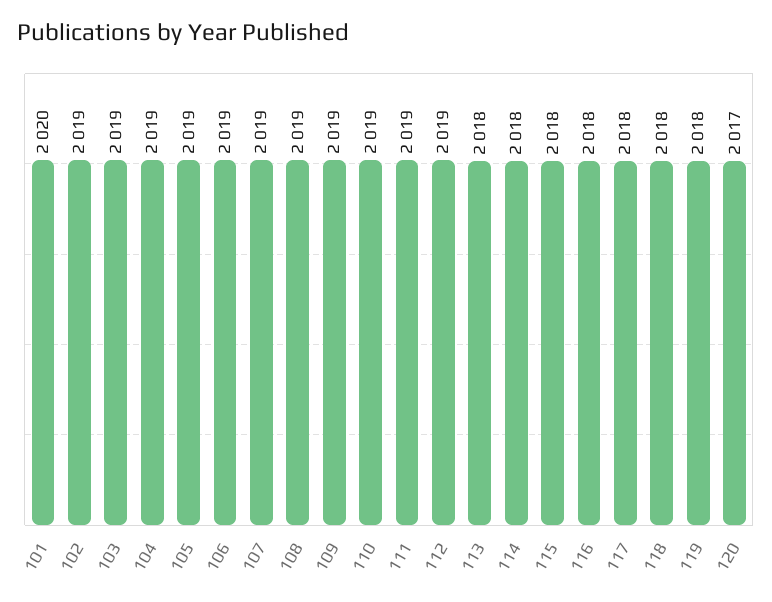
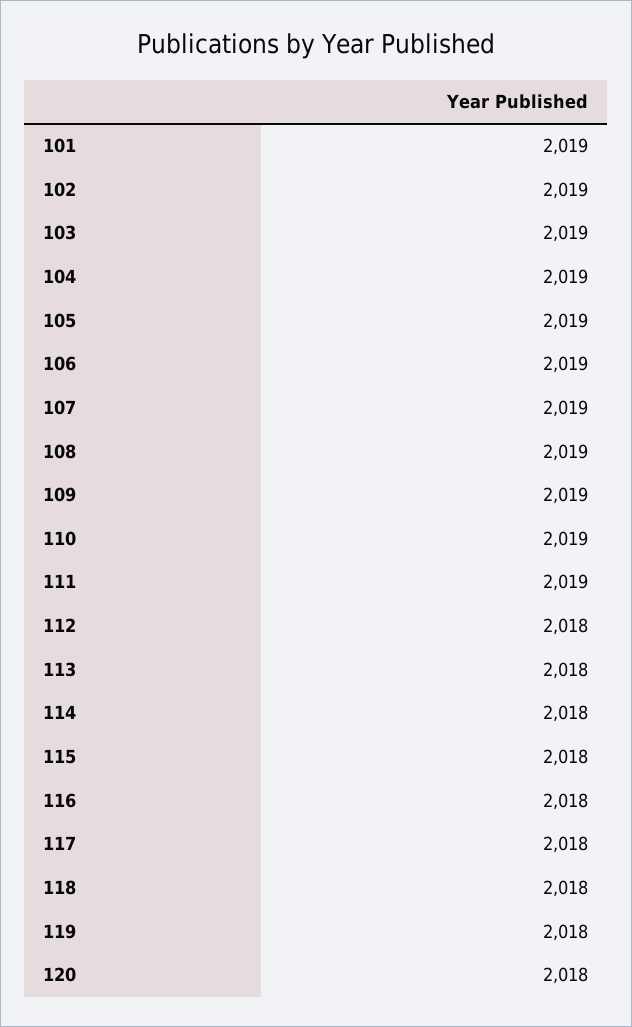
  {
-   "101": 2020,
+   "101": 2019,
    "102": 2019,
    "103": 2019,
    "104": 2019,
    "105": 2019,
    "106": 2019,
    "107": 2019,
    "108": 2019,
    "109": 2019,
    "110": 2019,
    "111": 2019,
-   "112": 2019,
+   "112": 2018,
    "113": 2018,
    "114": 2018,
    "115": 2018,
    "116": 2018,
    "117": 2018,
    "118": 2018,
    "119": 2018,
-   "120": 2017
+   "120": 2018
  }

